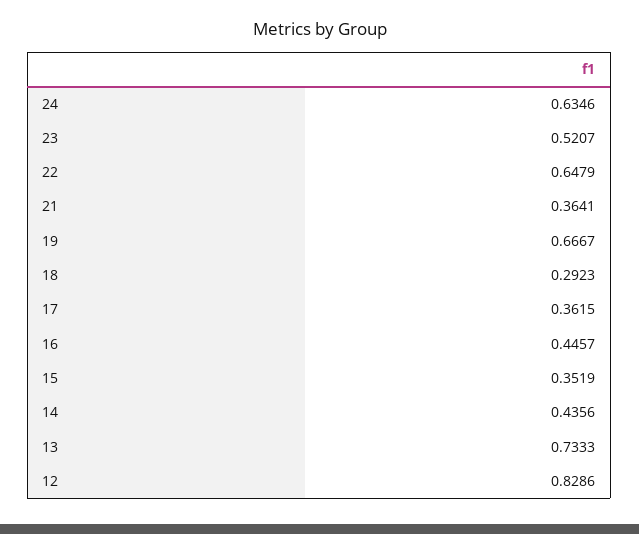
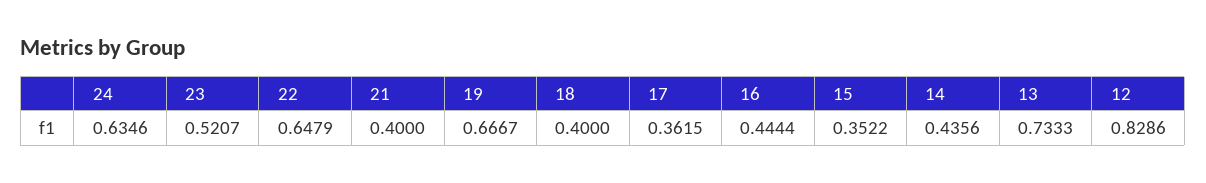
  {
    "24": 0.6346,
    "23": 0.5207,
    "22": 0.6479,
-   "21": 0.3641,
+   "21": 0.4,
    "19": 0.6667,
-   "18": 0.2923,
+   "18": 0.4,
    "17": 0.3615,
-   "16": 0.4457,
+   "16": 0.4444,
-   "15": 0.3519,
+   "15": 0.3522,
    "14": 0.4356,
    "13": 0.7333,
    "12": 0.8286
  }

